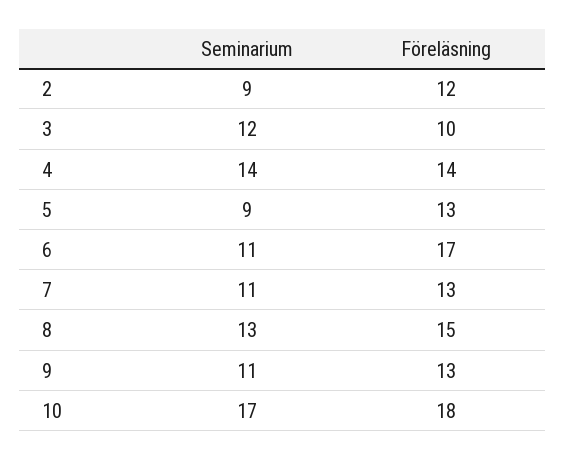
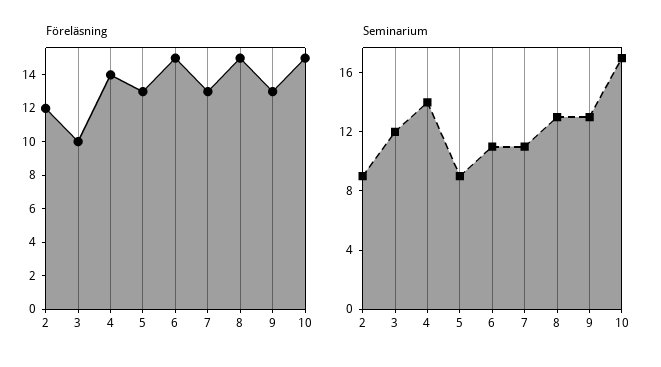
  {
    "Seminarium": {
      "2": 9,
      "3": 12,
      "4": 14,
      "5": 9,
      "6": 11,
      "7": 11,
      "8": 13,
-     "9": 11,
+     "9": 13,
      "10": 17
    },
    "Föreläsning": {
      "2": 12,
      "3": 10,
      "4": 14,
      "5": 13,
-     "6": 17,
+     "6": 15,
      "7": 13,
      "8": 15,
      "9": 13,
-     "10": 18
+     "10": 15
    }
  }

